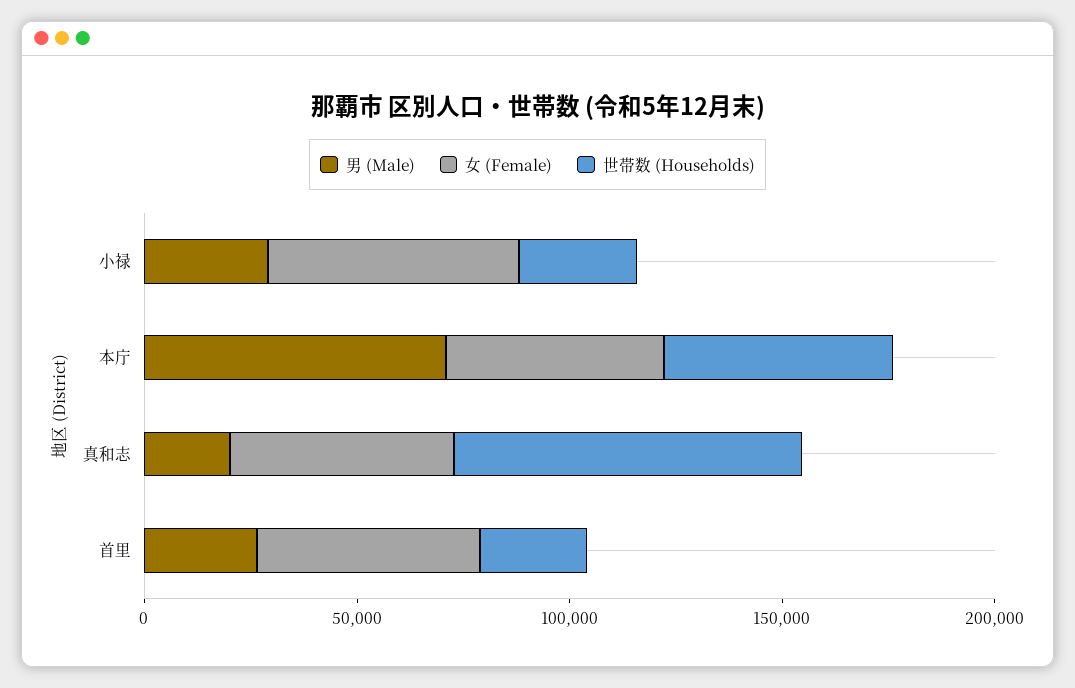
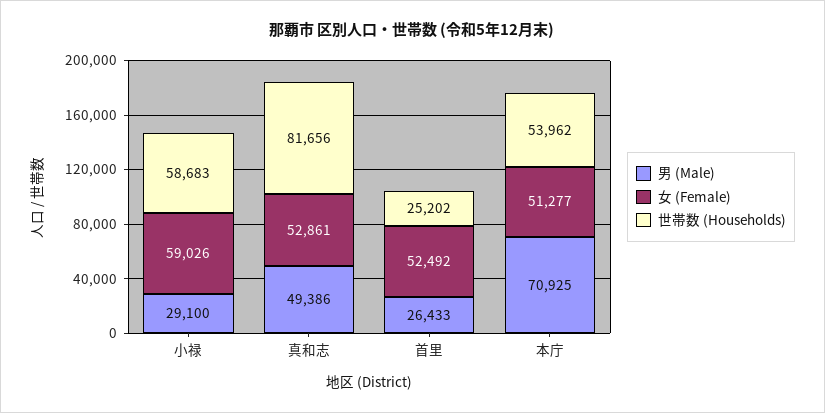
  {
    "男 (Male)": {
      "小禄": 29100,
      "本庁": 70925,
-     "真和志": 20000,
+     "真和志": 49386,
      "首里": 26433
    },
    "女 (Female)": {
      "小禄": 59026,
      "本庁": 51277,
      "真和志": 52861,
      "首里": 52492
    },
    "世帯数 (Households)": {
-     "小禄": 30000,
+     "小禄": 58683,
      "本庁": 53962,
      "真和志": 81656,
      "首里": 25202
    }
  }

